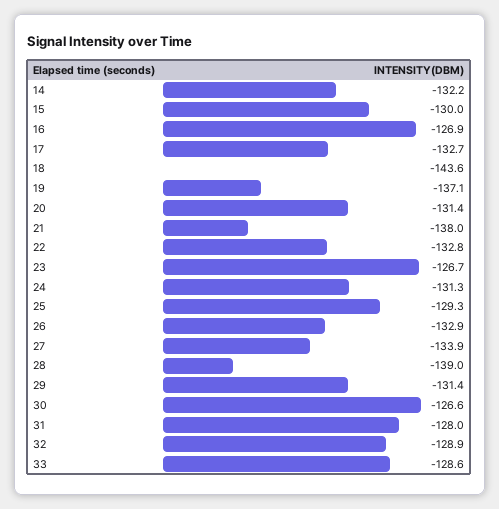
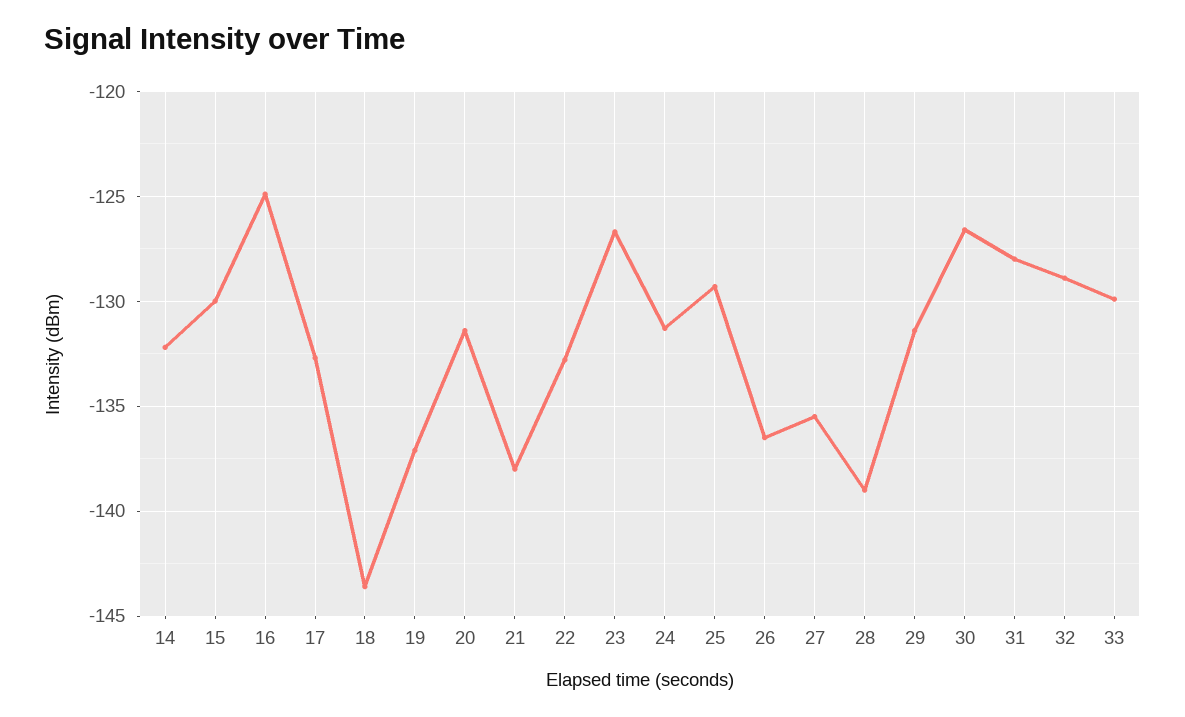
  {
    "14": -132.2,
    "15": -130,
-   "16": -126.9,
+   "16": -125,
    "17": -132.7,
    "18": -143.6,
    "19": -137.1,
    "20": -131.4,
    "21": -138,
    "22": -132.8,
    "23": -126.7,
    "24": -131.3,
    "25": -129.3,
-   "26": -132.9,
+   "26": -136.5,
-   "27": -133.9,
+   "27": -135.5,
    "28": -139,
    "29": -131.4,
    "30": -126.6,
    "31": -128,
    "32": -128.9,
-   "33": -128.6
+   "33": -130
  }

